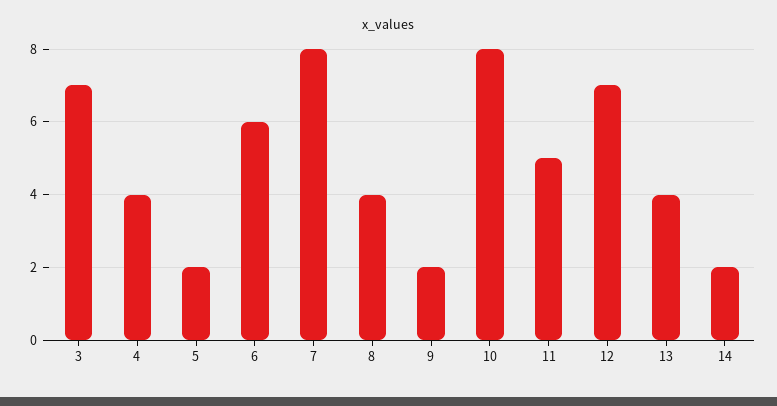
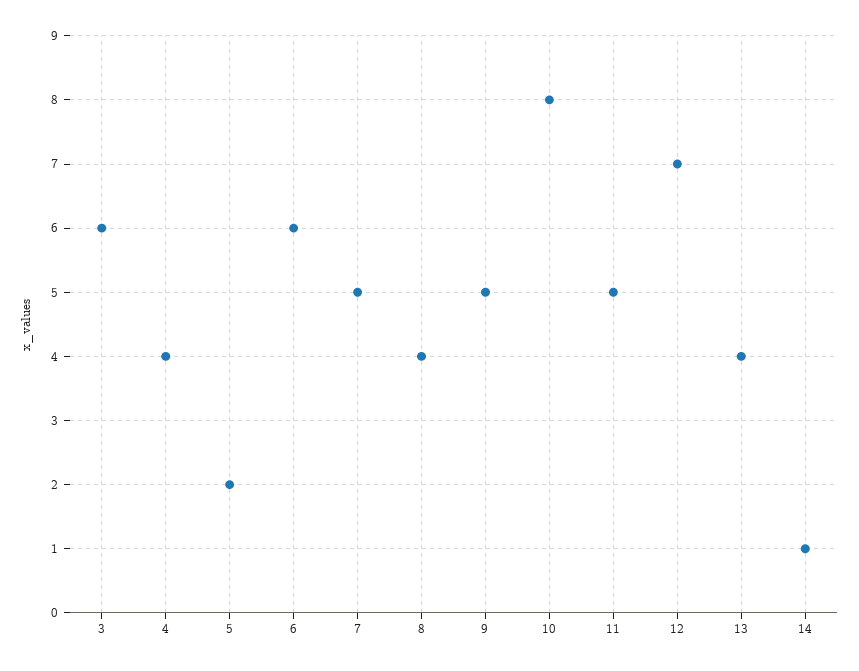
  {
-   "3": 7,
+   "3": 6,
    "4": 4,
    "5": 2,
    "6": 6,
-   "7": 8,
+   "7": 5,
    "8": 4,
-   "9": 2,
+   "9": 5,
    "10": 8,
    "11": 5,
    "12": 7,
    "13": 4,
-   "14": 2
+   "14": 1
  }

